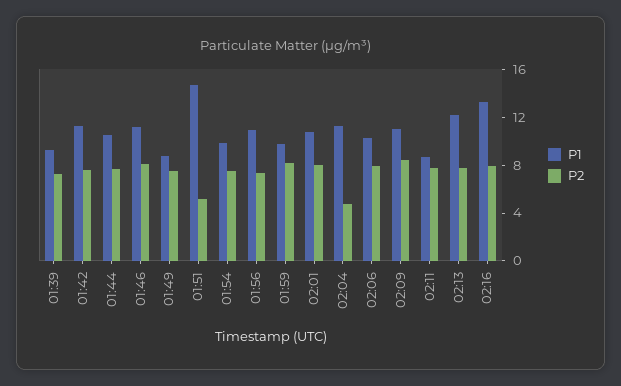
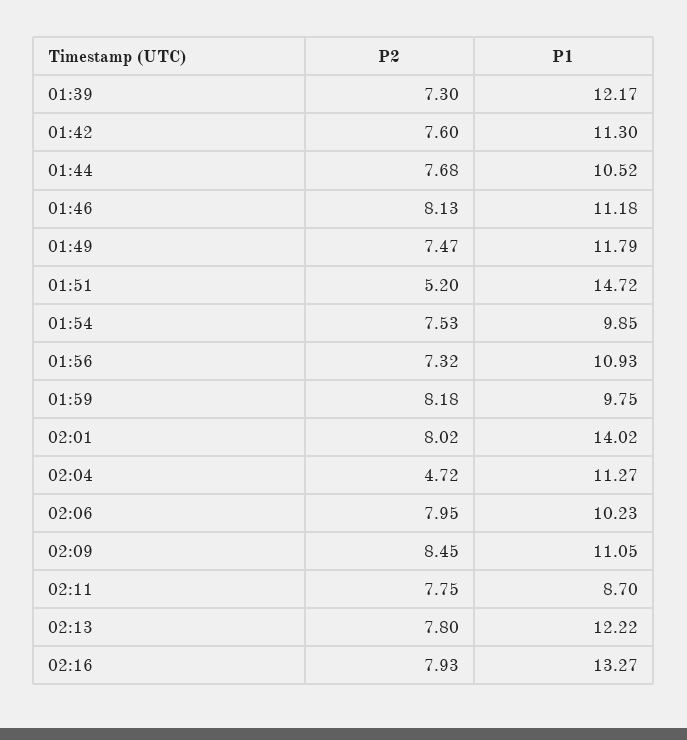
  {
    "P1": {
-     "01:39": 9,
+     "01:39": 12.17,
      "01:42": 11.3,
      "01:44": 10.52,
      "01:46": 11.18,
-     "01:49": 9,
+     "01:49": 11.79,
      "01:51": 14.72,
      "01:54": 9.85,
      "01:56": 10.93,
      "01:59": 9.75,
-     "02:01": 11,
+     "02:01": 14.02,
      "02:04": 11.27,
      "02:06": 10.23,
      "02:09": 11.05,
      "02:11": 8.7,
      "02:13": 12.22,
      "02:16": 13.27
    },
    "P2": {
      "01:39": 7.3,
      "01:42": 7.6,
      "01:44": 7.68,
      "01:46": 8.13,
      "01:49": 7.47,
      "01:51": 5.2,
      "01:54": 7.53,
      "01:56": 7.32,
      "01:59": 8.18,
      "02:01": 8.02,
      "02:04": 4.72,
      "02:06": 7.95,
      "02:09": 8.45,
      "02:11": 7.75,
      "02:13": 7.8,
      "02:16": 7.93
    }
  }

